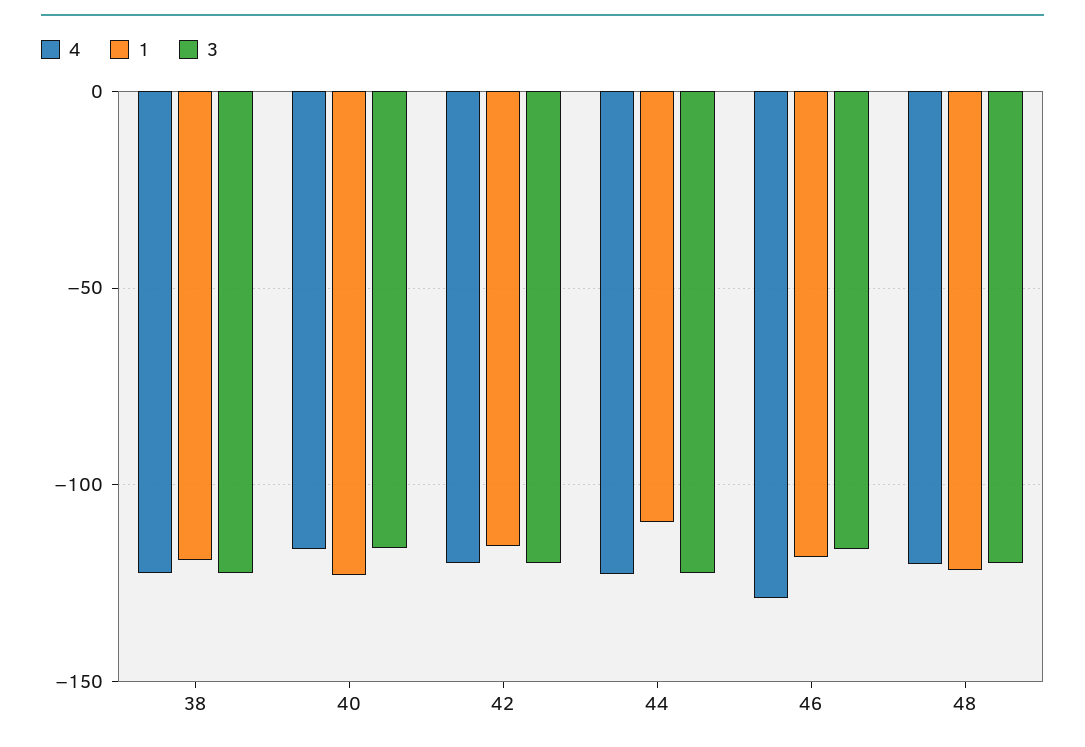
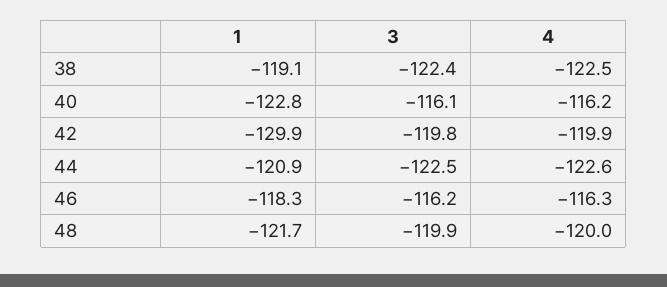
  {
    "4": {
      "38": -122.5,
      "40": -116.2,
      "42": -119.9,
      "44": -122.6,
-     "46": -130,
+     "46": -116.3,
      "48": -120
    },
    "1": {
      "38": -119.1,
      "40": -122.8,
-     "42": -115,
+     "42": -129.9,
-     "44": -110,
+     "44": -120.9,
      "46": -118.3,
      "48": -121.7
    },
    "3": {
      "38": -122.4,
      "40": -116.1,
      "42": -119.8,
      "44": -122.5,
      "46": -116.2,
      "48": -119.9
    }
  }

